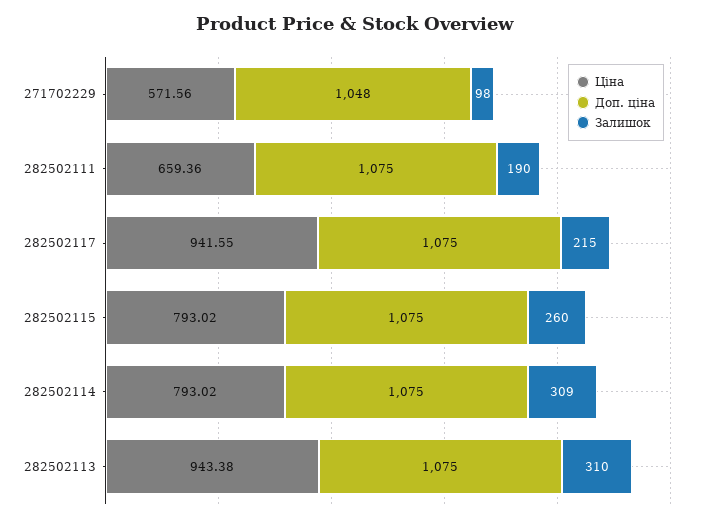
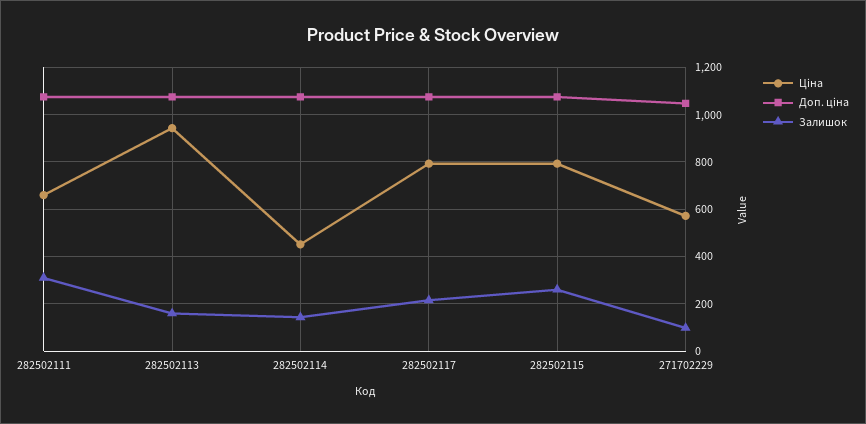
  {
    "Ціна": {
      "271702229": 571.56,
      "282502111": 659.36,
-     "282502117": 941.55,
+     "282502117": 800,
      "282502115": 793.02,
-     "282502114": 793.02,
+     "282502114": 450,
      "282502113": 943.38
    },
    "Доп. ціна": {
      "271702229": 1048,
      "282502111": 1075,
      "282502117": 1075,
      "282502115": 1075,
      "282502114": 1075,
      "282502113": 1075
    },
    "Залишок": {
      "271702229": 98,
-     "282502111": 190,
+     "282502111": 300,
      "282502117": 215,
      "282502115": 260,
-     "282502114": 309,
+     "282502114": 150,
-     "282502113": 310
+     "282502113": 150
    }
  }

